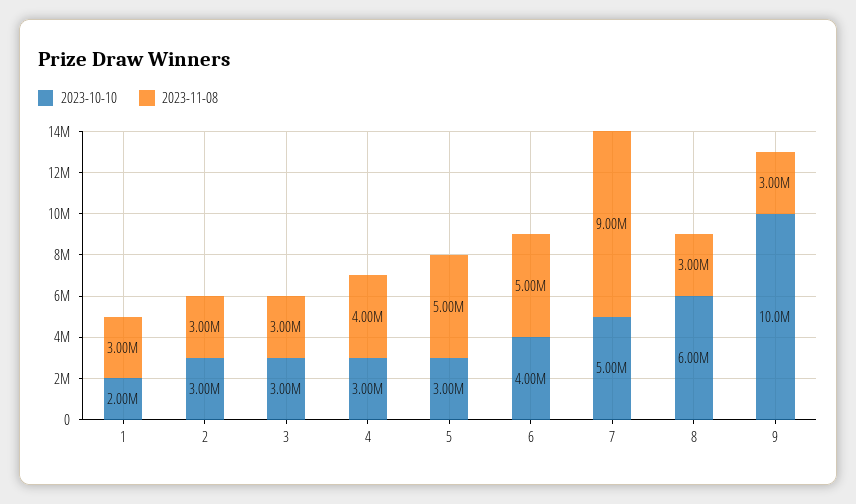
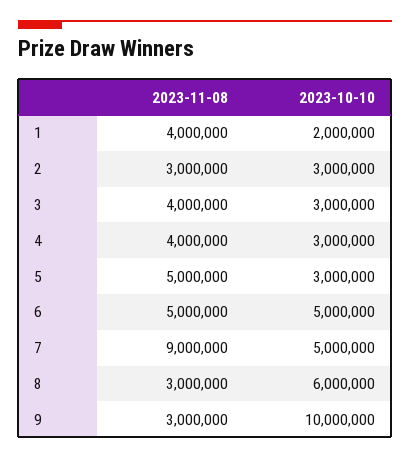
  {
    "2023-10-10": {
      "1": 2000000,
      "2": 3000000,
      "3": 3000000,
      "4": 3000000,
      "5": 3000000,
-     "6": 4000000,
+     "6": 5000000,
      "7": 5000000,
      "8": 6000000,
      "9": 10000000
    },
    "2023-11-08": {
-     "1": 3000000,
+     "1": 4000000,
      "2": 3000000,
-     "3": 3000000,
+     "3": 4000000,
      "4": 4000000,
      "5": 5000000,
      "6": 5000000,
      "7": 9000000,
      "8": 3000000,
      "9": 3000000
    }
  }

